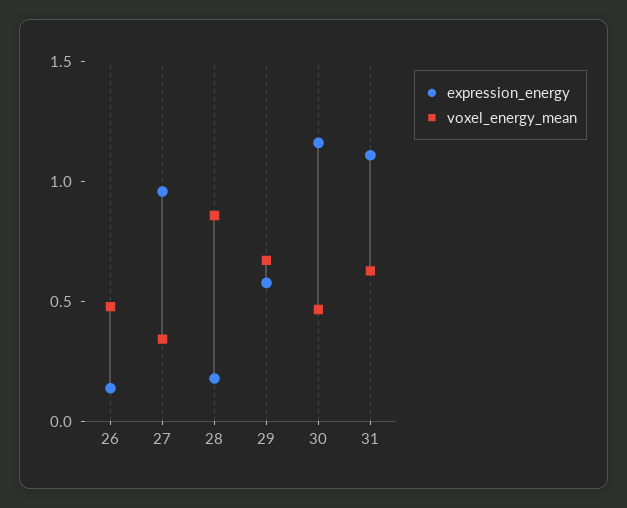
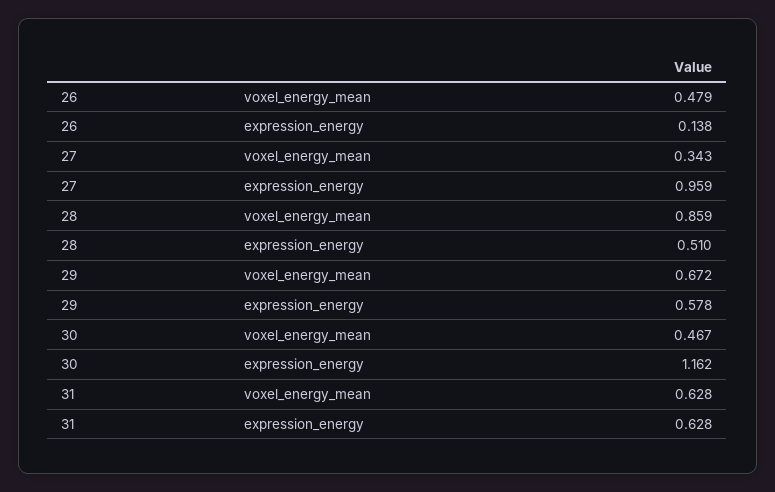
  {
    "expression_energy": {
      "26": 0.138,
      "27": 0.959,
-     "28": 0.2,
+     "28": 0.51,
      "29": 0.578,
      "30": 1.162,
-     "31": 1.1
+     "31": 0.628
    },
    "voxel_energy_mean": {
      "26": 0.479,
      "27": 0.343,
      "28": 0.859,
      "29": 0.672,
      "30": 0.467,
      "31": 0.628
    }
  }

